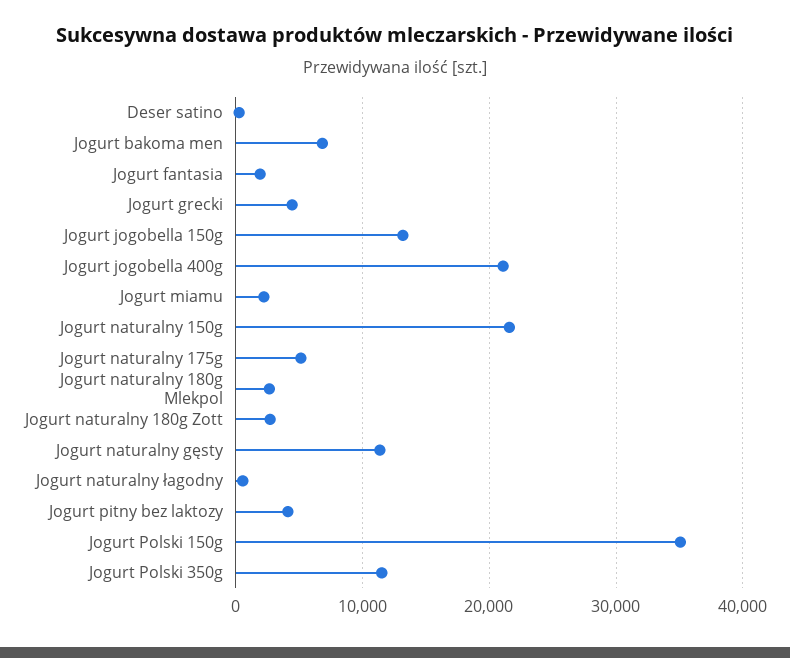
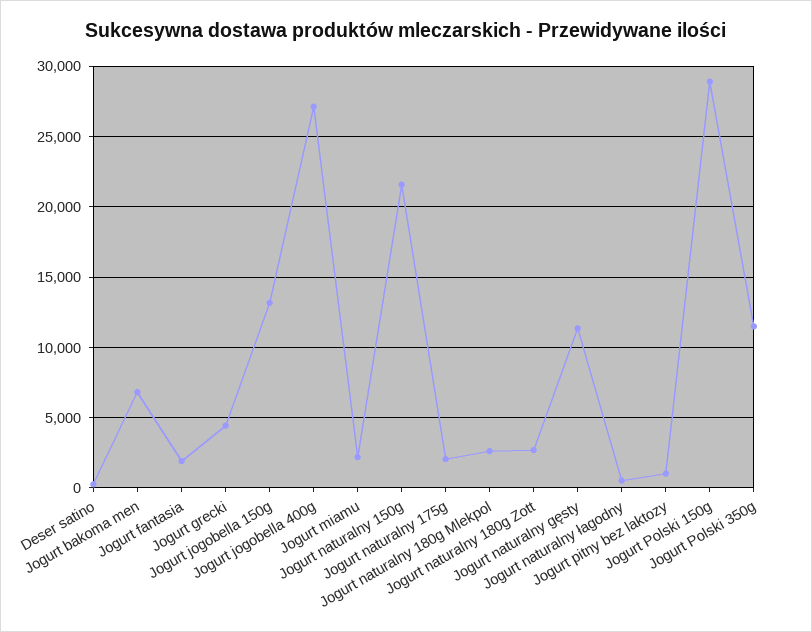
  {
    "Deser satino": 500,
    "Jogurt bakoma men": 7000,
    "Jogurt fantasia": 2000,
    "Jogurt grecki": 4500,
    "Jogurt jogobella 150g": 13000,
-   "Jogurt jogobella 400g": 21000,
+   "Jogurt jogobella 400g": 27000,
    "Jogurt miamu": 2000,
    "Jogurt naturalny 150g": 21500,
-   "Jogurt naturalny 175g": 5000,
+   "Jogurt naturalny 175g": 2000,
    "Jogurt naturalny 180g Mlekpol": 2500,
    "Jogurt naturalny 180g Zott": 2500,
    "Jogurt naturalny gęsty": 11500,
    "Jogurt naturalny łagodny": 500,
-   "Jogurt pitny bez laktozy": 4000,
+   "Jogurt pitny bez laktozy": 1000,
-   "Jogurt Polski 150g": 35000,
+   "Jogurt Polski 150g": 29000,
    "Jogurt Polski 350g": 11500
  }

